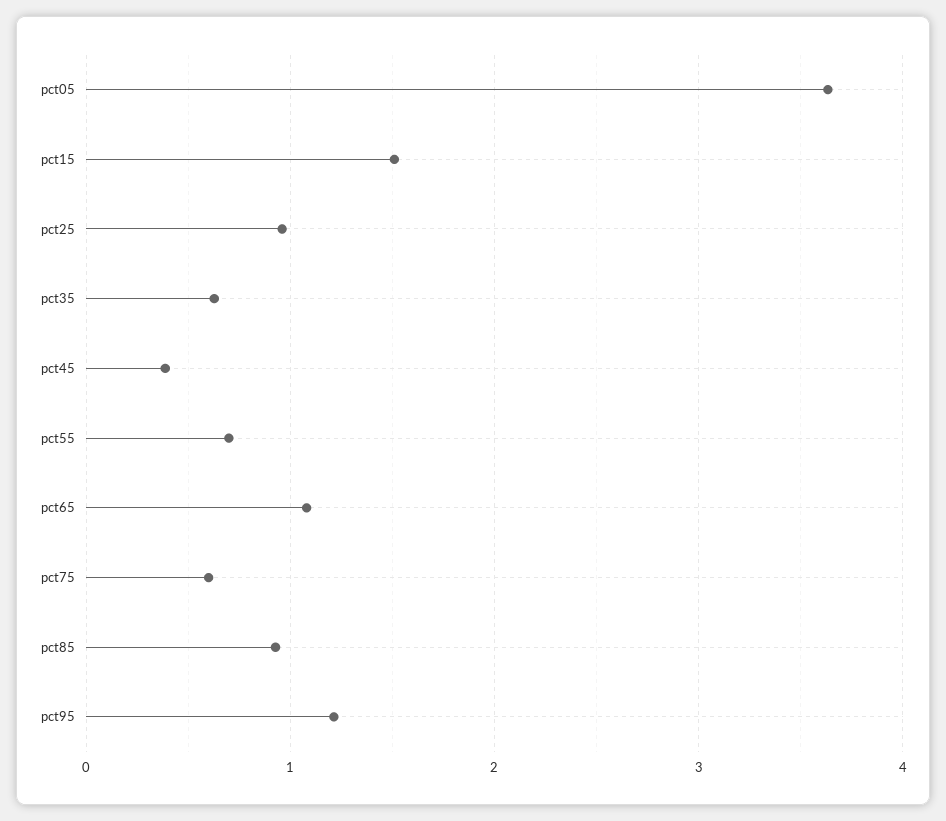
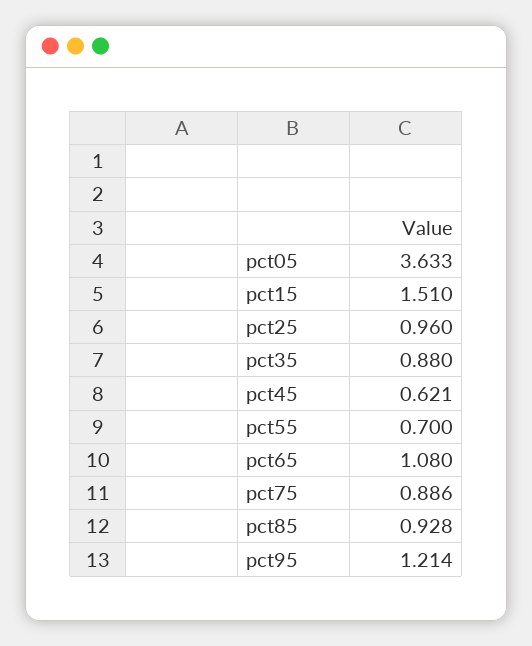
  {
    "pct05": 3.633,
    "pct15": 1.51,
    "pct25": 0.96,
-   "pct35": 0.6,
+   "pct35": 0.88,
-   "pct45": 0.4,
+   "pct45": 0.621,
    "pct55": 0.7,
    "pct65": 1.08,
-   "pct75": 0.6,
+   "pct75": 0.886,
    "pct85": 0.928,
    "pct95": 1.214
  }

